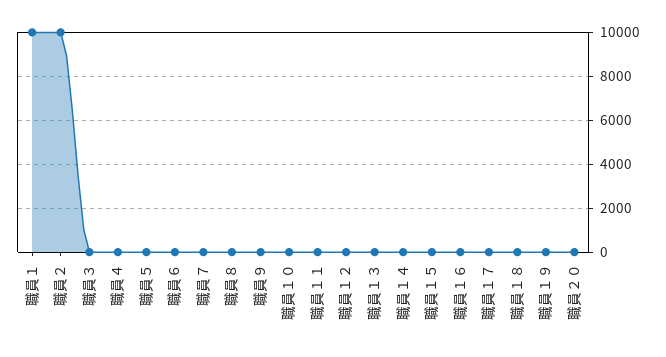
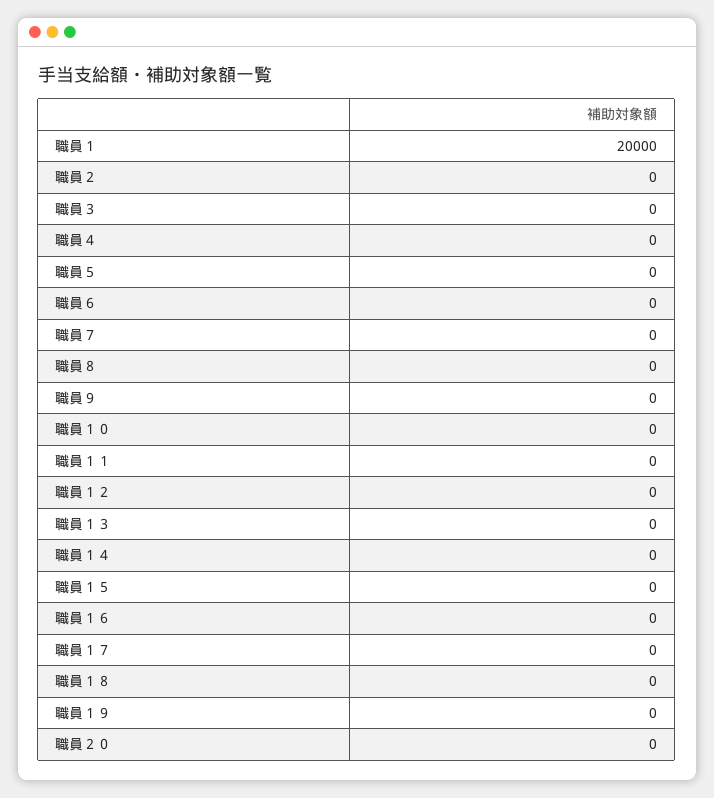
  {
-   "職員１": 10000,
+   "職員１": 20000,
-   "職員２": 10000,
+   "職員２": 0,
    "職員３": 0,
    "職員４": 0,
    "職員５": 0,
    "職員６": 0,
    "職員７": 0,
    "職員８": 0,
    "職員９": 0,
    "職員１０": 0,
    "職員１１": 0,
    "職員１２": 0,
    "職員１３": 0,
    "職員１４": 0,
    "職員１５": 0,
    "職員１６": 0,
    "職員１７": 0,
    "職員１８": 0,
    "職員１９": 0,
    "職員２０": 0
  }

